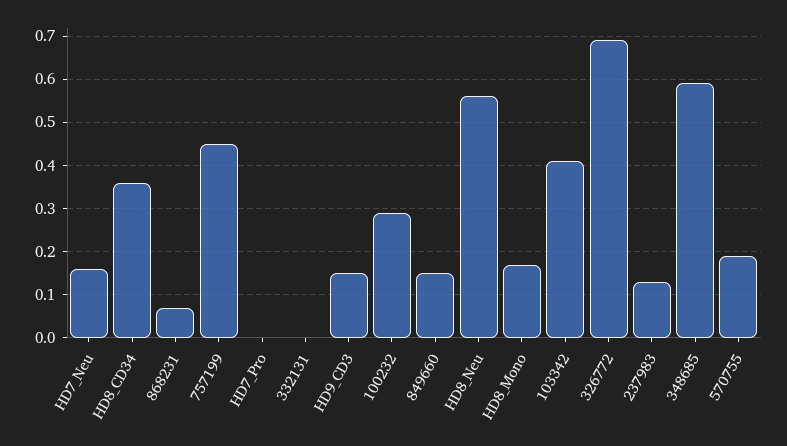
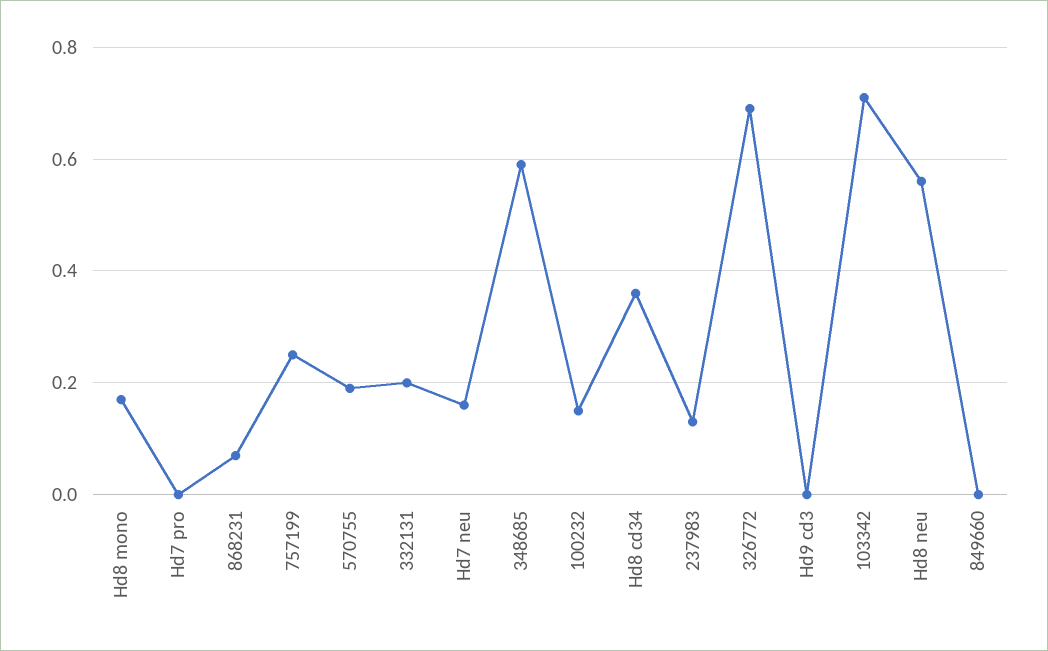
  {
    "HD7_Neu": 0.15,
    "HD8_CD34": 0.35,
    "868231": 0.05,
-   "757199": 0.45,
+   "757199": 0.25,
    "HD7_Pro": 0,
-   "332131": 0,
+   "332131": 0.2,
-   "HD9_CD3": 0.15,
+   "HD9_CD3": 0,
-   "100232": 0.3,
+   "100232": 0.15,
-   "849660": 0.15,
+   "849660": 0,
    "HD8_Neu": 0.55,
    "HD8_Mono": 0.15,
-   "103342": 0.4,
+   "103342": 0.7,
    "326772": 0.7,
    "237983": 0.15,
    "348685": 0.6,
    "570755": 0.2
  }

